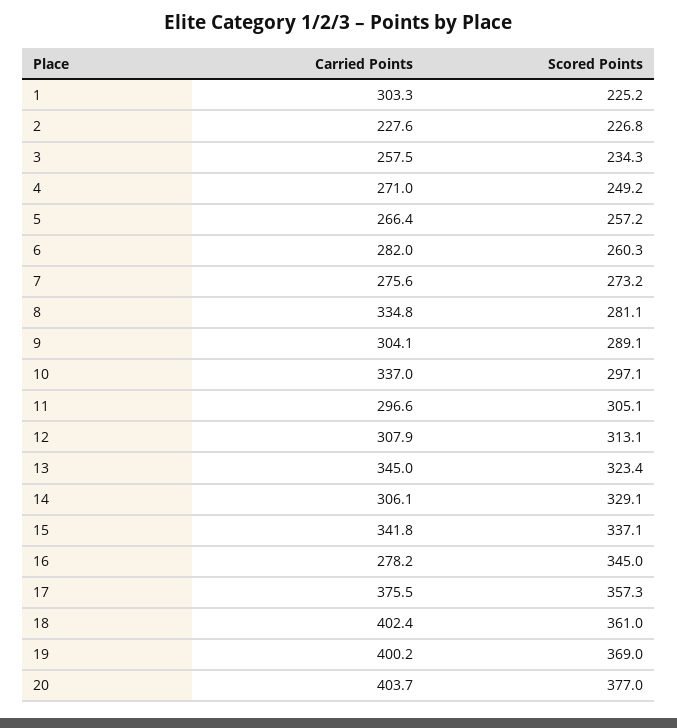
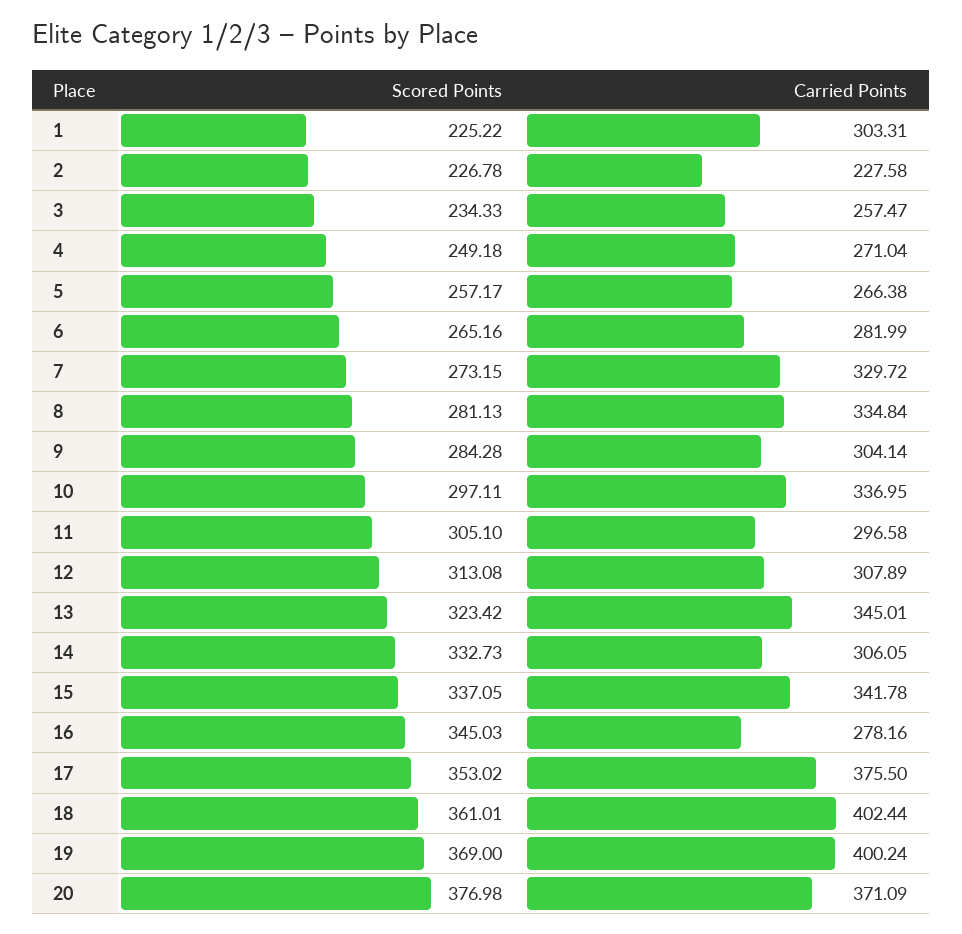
  {
    "Carried Points": {
      "1": 303.31,
      "2": 227.58,
      "3": 257.47,
      "4": 271.04,
      "5": 266.38,
      "6": 281.99,
-     "7": 275.6,
+     "7": 329.72,
      "8": 334.84,
      "9": 304.14,
      "10": 336.95,
      "11": 296.58,
      "12": 307.89,
      "13": 345.01,
      "14": 306.05,
      "15": 341.78,
      "16": 278.16,
      "17": 375.5,
      "18": 402.44,
      "19": 400.24,
-     "20": 403.7
+     "20": 371.09
    },
    "Scored Points": {
      "1": 225.22,
      "2": 226.78,
      "3": 234.33,
      "4": 249.18,
      "5": 257.17,
-     "6": 260.3,
+     "6": 265.16,
      "7": 273.15,
      "8": 281.13,
-     "9": 289.1,
+     "9": 284.28,
      "10": 297.11,
      "11": 305.1,
      "12": 313.08,
      "13": 323.42,
-     "14": 329.1,
+     "14": 332.73,
      "15": 337.05,
      "16": 345.03,
-     "17": 357.3,
+     "17": 353.02,
      "18": 361.01,
      "19": 369,
      "20": 376.98
    }
  }

